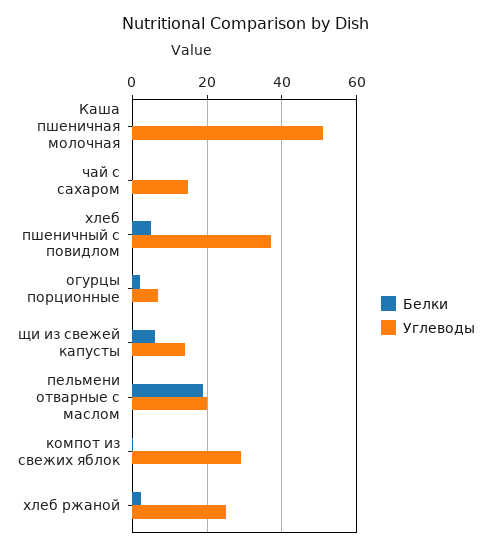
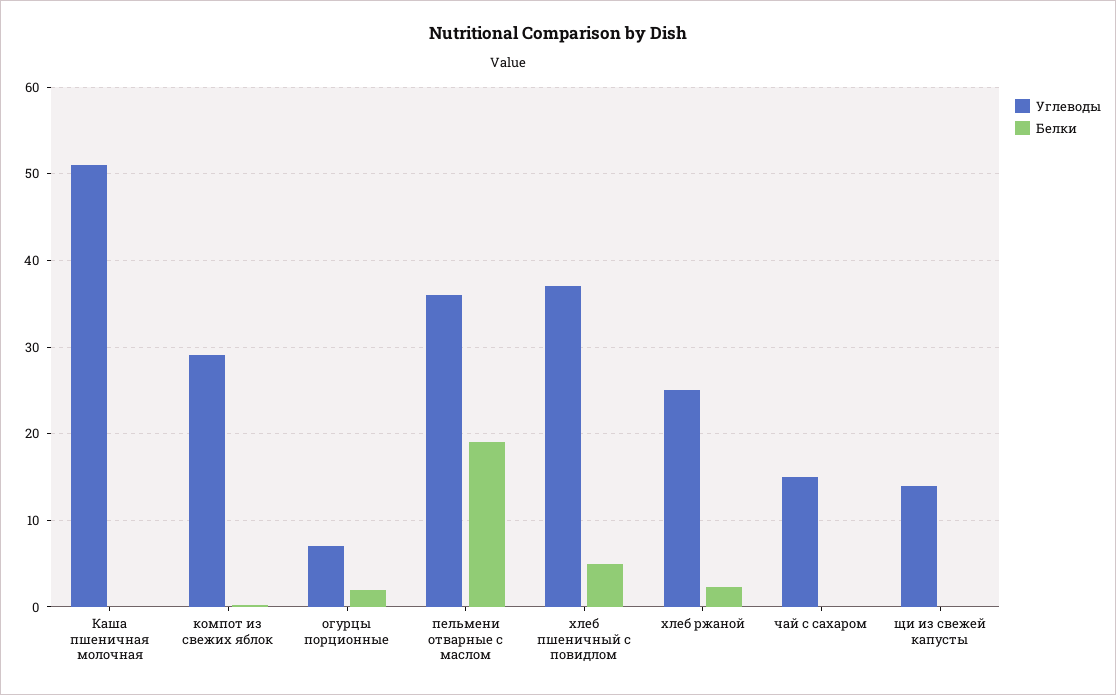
  {
    "Белки": {
      "Каша пшеничная молочная": 0,
      "чай с сахаром": 0,
      "хлеб пшеничный с повидлом": 5,
      "огурцы порционные": 2,
-     "щи из свежей капусты": 6,
+     "щи из свежей капусты": 0,
      "пельмени отварные с маслом": 19,
      "компот из свежих яблок": 0,
      "хлеб ржаной": 2
    },
    "Углеводы": {
      "Каша пшеничная молочная": 51,
      "чай с сахаром": 15,
      "хлеб пшеничный с повидлом": 37,
      "огурцы порционные": 7,
      "щи из свежей капусты": 14,
-     "пельмени отварные с маслом": 20,
+     "пельмени отварные с маслом": 36,
      "компот из свежих яблок": 29,
      "хлеб ржаной": 25
    }
  }

